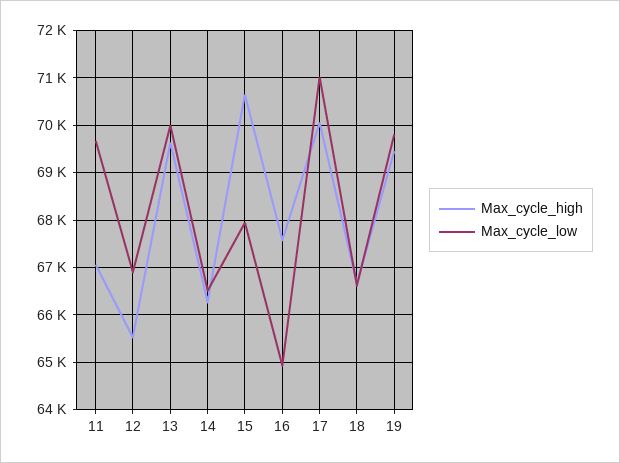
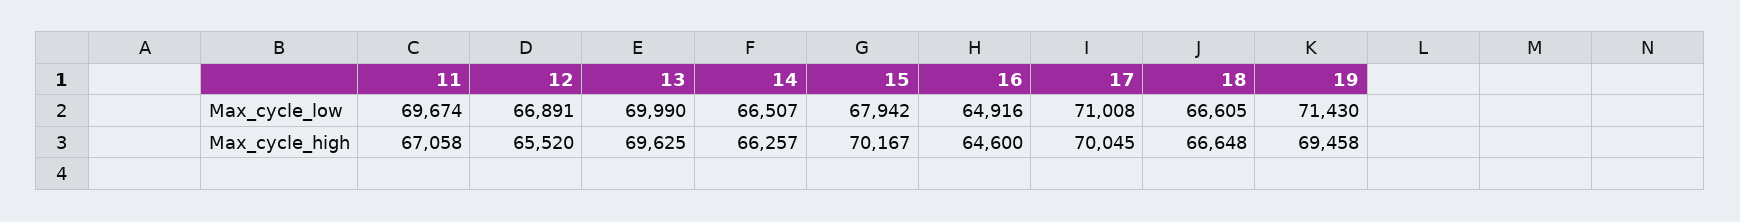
  {
    "Max_cycle_high": {
      "11": 67058,
      "12": 65520,
      "13": 69625,
      "14": 66257,
-     "15": 70600,
+     "15": 70167,
-     "16": 67600,
+     "16": 64600,
      "17": 70045,
      "18": 66648,
      "19": 69458
    },
    "Max_cycle_low": {
      "11": 69674,
      "12": 66891,
      "13": 69990,
      "14": 66507,
      "15": 67942,
      "16": 64916,
      "17": 71008,
      "18": 66605,
-     "19": 69800
+     "19": 71430
    }
  }

